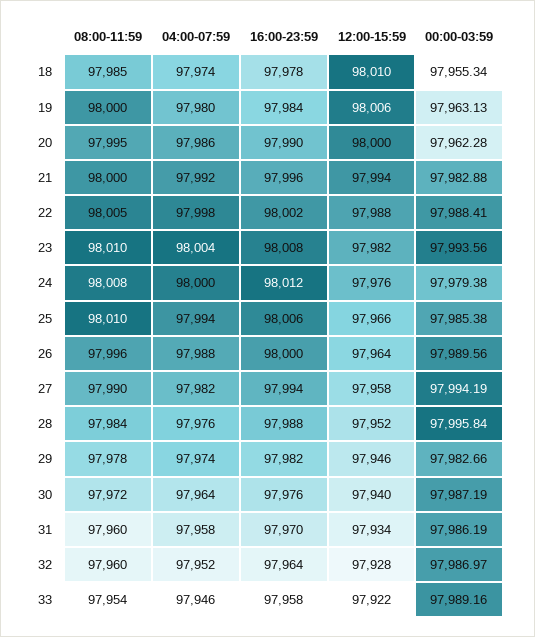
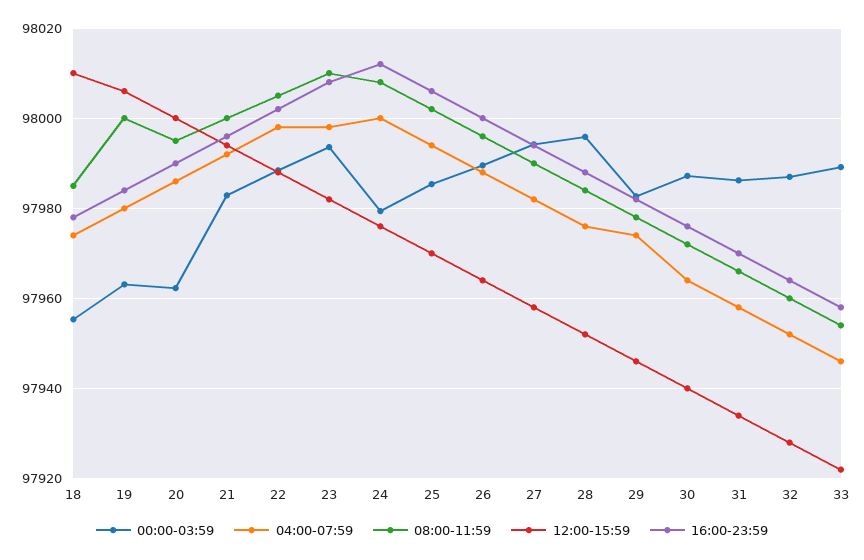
  {
    "08:00-11:59": {
      "18": 97985,
      "19": 98000,
      "20": 97995,
      "21": 98000,
      "22": 98005,
      "23": 98010,
      "24": 98008,
-     "25": 98010,
+     "25": 98002,
      "26": 97996,
      "27": 97990,
      "28": 97984,
      "29": 97978,
      "30": 97972,
-     "31": 97960,
+     "31": 97966,
      "32": 97960,
      "33": 97954
    },
    "04:00-07:59": {
      "18": 97974,
      "19": 97980,
      "20": 97986,
      "21": 97992,
      "22": 97998,
-     "23": 98004,
+     "23": 97998,
      "24": 98000,
      "25": 97994,
      "26": 97988,
      "27": 97982,
      "28": 97976,
      "29": 97974,
      "30": 97964,
      "31": 97958,
      "32": 97952,
      "33": 97946
    },
    "16:00-23:59": {
      "18": 97978,
      "19": 97984,
      "20": 97990,
      "21": 97996,
      "22": 98002,
      "23": 98008,
      "24": 98012,
      "25": 98006,
      "26": 98000,
      "27": 97994,
      "28": 97988,
      "29": 97982,
      "30": 97976,
      "31": 97970,
      "32": 97964,
      "33": 97958
    },
    "12:00-15:59": {
      "18": 98010,
      "19": 98006,
      "20": 98000,
      "21": 97994,
      "22": 97988,
      "23": 97982,
      "24": 97976,
-     "25": 97966,
+     "25": 97970,
      "26": 97964,
      "27": 97958,
      "28": 97952,
      "29": 97946,
      "30": 97940,
      "31": 97934,
      "32": 97928,
      "33": 97922
    },
    "00:00-03:59": {
      "18": 97955.34,
      "19": 97963.13,
      "20": 97962.28,
      "21": 97982.88,
      "22": 97988.41,
      "23": 97993.56,
      "24": 97979.38,
      "25": 97985.38,
      "26": 97989.56,
      "27": 97994.19,
      "28": 97995.84,
      "29": 97982.66,
      "30": 97987.19,
      "31": 97986.19,
      "32": 97986.97,
      "33": 97989.16
    }
  }

